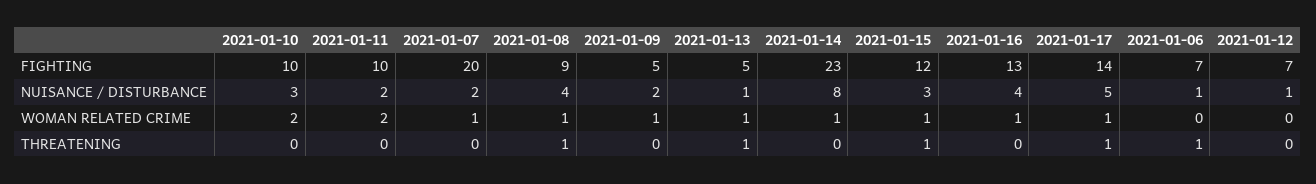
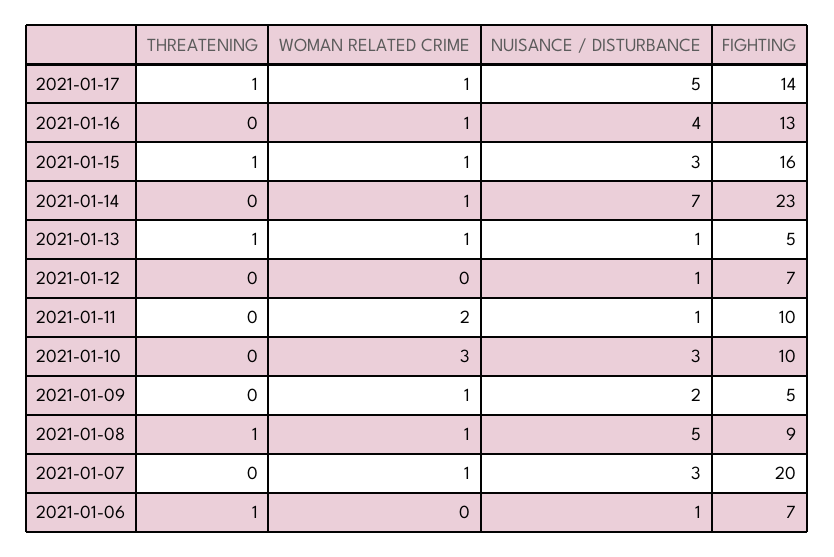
  {
    "2021-01-10": {
      "FIGHTING": 10,
      "NUISANCE / DISTURBANCE": 3,
-     "WOMAN RELATED CRIME": 2,
+     "WOMAN RELATED CRIME": 3,
      "THREATENING": 0
    },
    "2021-01-11": {
      "FIGHTING": 10,
-     "NUISANCE / DISTURBANCE": 2,
+     "NUISANCE / DISTURBANCE": 1,
      "WOMAN RELATED CRIME": 2,
      "THREATENING": 0
    },
    "2021-01-07": {
      "FIGHTING": 20,
-     "NUISANCE / DISTURBANCE": 2,
+     "NUISANCE / DISTURBANCE": 3,
      "WOMAN RELATED CRIME": 1,
      "THREATENING": 0
    },
    "2021-01-08": {
      "FIGHTING": 9,
-     "NUISANCE / DISTURBANCE": 4,
+     "NUISANCE / DISTURBANCE": 5,
      "WOMAN RELATED CRIME": 1,
      "THREATENING": 1
    },
    "2021-01-09": {
      "FIGHTING": 5,
      "NUISANCE / DISTURBANCE": 2,
      "WOMAN RELATED CRIME": 1,
      "THREATENING": 0
    },
    "2021-01-13": {
      "FIGHTING": 5,
      "NUISANCE / DISTURBANCE": 1,
      "WOMAN RELATED CRIME": 1,
      "THREATENING": 1
    },
    "2021-01-14": {
      "FIGHTING": 23,
-     "NUISANCE / DISTURBANCE": 8,
+     "NUISANCE / DISTURBANCE": 7,
      "WOMAN RELATED CRIME": 1,
      "THREATENING": 0
    },
    "2021-01-15": {
-     "FIGHTING": 12,
+     "FIGHTING": 16,
      "NUISANCE / DISTURBANCE": 3,
      "WOMAN RELATED CRIME": 1,
      "THREATENING": 1
    },
    "2021-01-16": {
      "FIGHTING": 13,
      "NUISANCE / DISTURBANCE": 4,
      "WOMAN RELATED CRIME": 1,
      "THREATENING": 0
    },
    "2021-01-17": {
      "FIGHTING": 14,
      "NUISANCE / DISTURBANCE": 5,
      "WOMAN RELATED CRIME": 1,
      "THREATENING": 1
    },
    "2021-01-06": {
      "FIGHTING": 7,
      "NUISANCE / DISTURBANCE": 1,
      "WOMAN RELATED CRIME": 0,
      "THREATENING": 1
    },
    "2021-01-12": {
      "FIGHTING": 7,
      "NUISANCE / DISTURBANCE": 1,
      "WOMAN RELATED CRIME": 0,
      "THREATENING": 0
    }
  }

